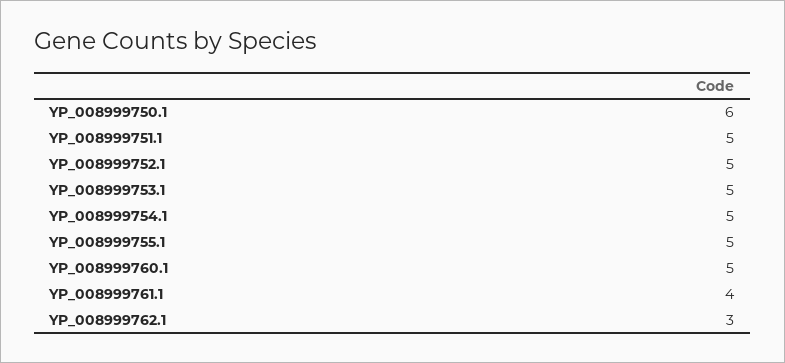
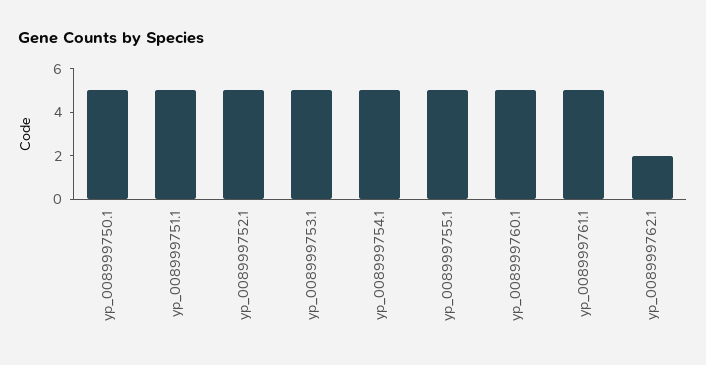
  {
-   "YP_008999750.1": 6,
+   "YP_008999750.1": 5,
    "YP_008999751.1": 5,
    "YP_008999752.1": 5,
    "YP_008999753.1": 5,
    "YP_008999754.1": 5,
    "YP_008999755.1": 5,
    "YP_008999760.1": 5,
-   "YP_008999761.1": 4,
+   "YP_008999761.1": 5,
-   "YP_008999762.1": 3
+   "YP_008999762.1": 2
  }

